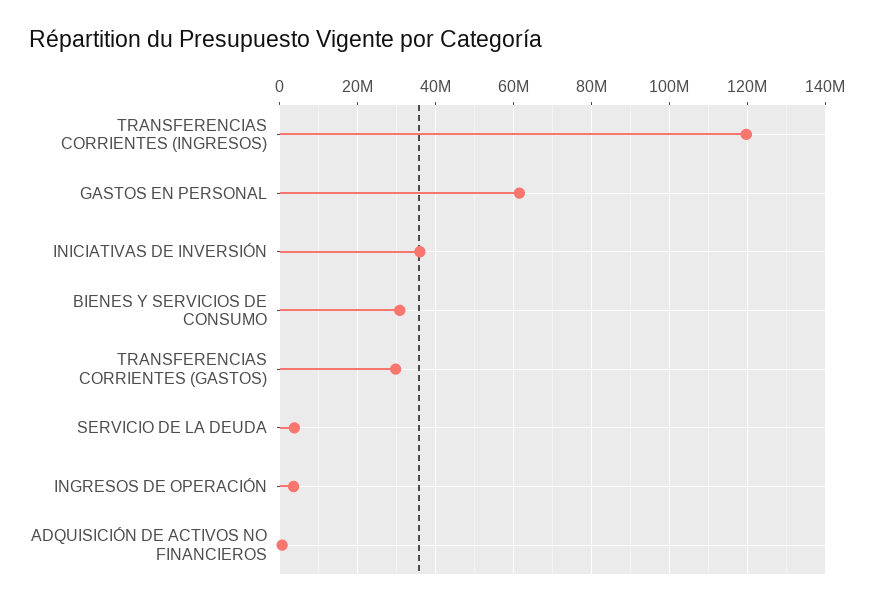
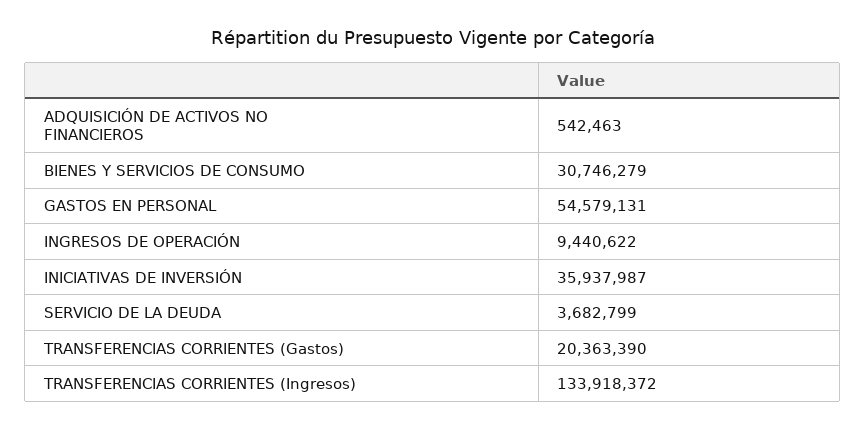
  {
-   "TRANSFERENCIAS CORRIENTES (INGRESOS)": 120000000,
+   "TRANSFERENCIAS CORRIENTES (INGRESOS)": 133918372,
-   "GASTOS EN PERSONAL": 62000000,
+   "GASTOS EN PERSONAL": 54579131,
    "INICIATIVAS DE INVERSIÓN": 35937987,
    "BIENES Y SERVICIOS DE CONSUMO": 30746279,
-   "TRANSFERENCIAS CORRIENTES (GASTOS)": 30000000,
+   "TRANSFERENCIAS CORRIENTES (GASTOS)": 20363390,
    "SERVICIO DE LA DEUDA": 3682799,
-   "INGRESOS DE OPERACIÓN": 4000000,
+   "INGRESOS DE OPERACIÓN": 9440622,
    "ADQUISICIÓN DE ACTIVOS NO FINANCIEROS": 542463
  }

